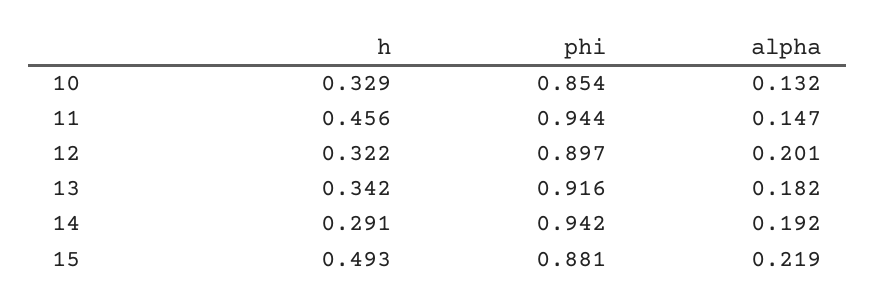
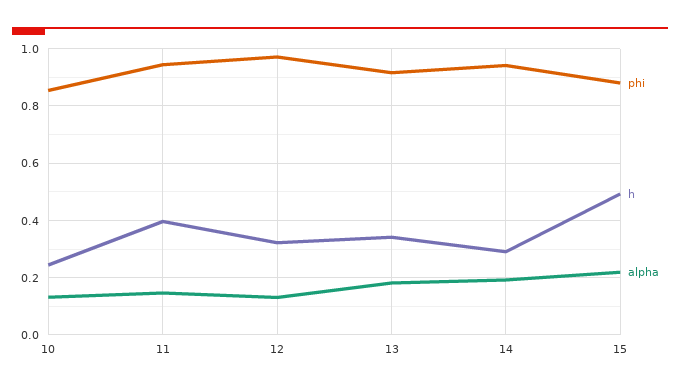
  {
    "h": {
-     "10": 0.329,
+     "10": 0.25,
-     "11": 0.456,
+     "11": 0.4,
      "12": 0.322,
      "13": 0.342,
      "14": 0.291,
      "15": 0.493
    },
    "phi": {
      "10": 0.854,
      "11": 0.944,
-     "12": 0.897,
+     "12": 0.975,
      "13": 0.916,
      "14": 0.942,
      "15": 0.881
    },
    "alpha": {
      "10": 0.132,
      "11": 0.147,
-     "12": 0.201,
+     "12": 0.125,
      "13": 0.182,
      "14": 0.192,
      "15": 0.219
    }
  }

